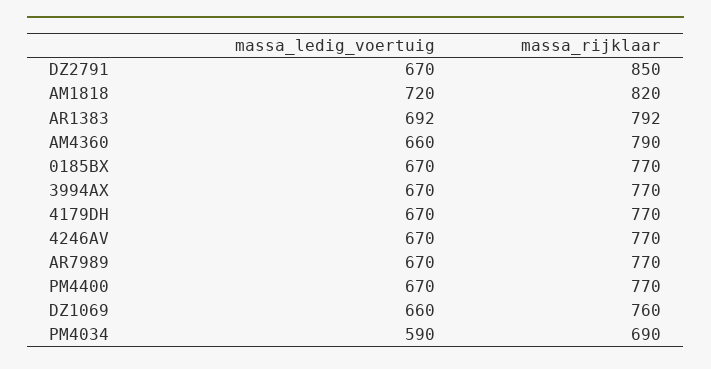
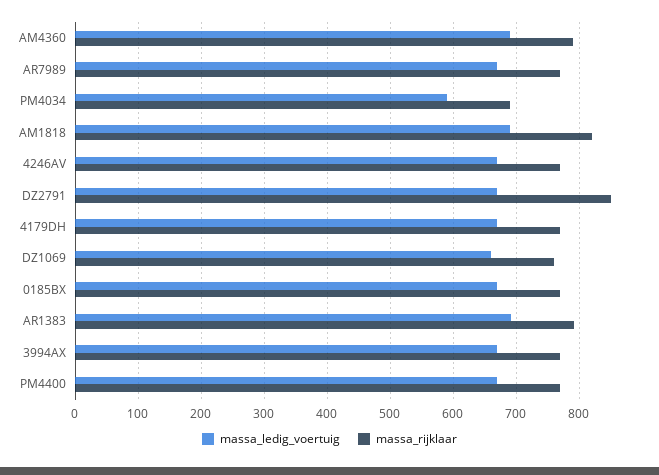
  {
    "massa_ledig_voertuig": {
      "DZ2791": 670,
-     "AM1818": 720,
+     "AM1818": 690,
      "AR1383": 692,
-     "AM4360": 660,
+     "AM4360": 690,
      "0185BX": 670,
      "3994AX": 670,
      "4179DH": 670,
      "4246AV": 670,
      "AR7989": 670,
      "PM4400": 670,
      "DZ1069": 660,
      "PM4034": 590
    },
    "massa_rijklaar": {
      "DZ2791": 850,
      "AM1818": 820,
      "AR1383": 792,
      "AM4360": 790,
      "0185BX": 770,
      "3994AX": 770,
      "4179DH": 770,
      "4246AV": 770,
      "AR7989": 770,
      "PM4400": 770,
      "DZ1069": 760,
      "PM4034": 690
    }
  }

